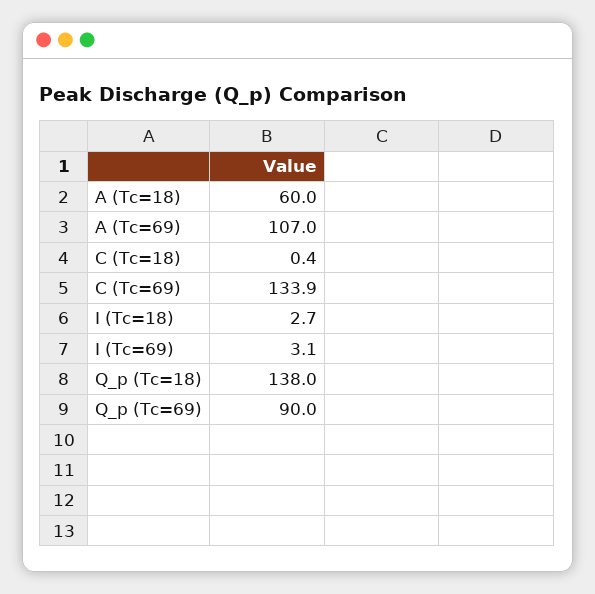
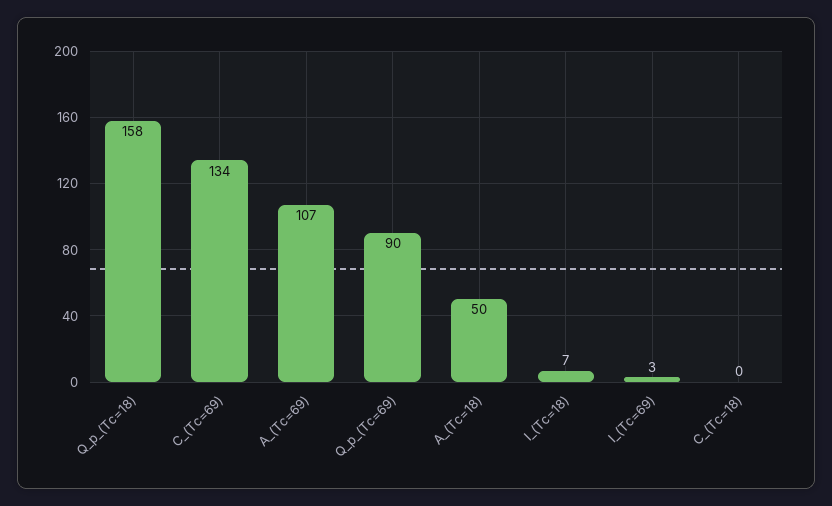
  {
-   "A (Tc=18)": 60,
+   "A (Tc=18)": 50,
    "A (Tc=69)": 107,
    "C (Tc=18)": 0.4,
    "C (Tc=69)": 133.9,
-   "I (Tc=18)": 2.7,
+   "I (Tc=18)": 7,
    "I (Tc=69)": 3.1,
-   "Q_p (Tc=18)": 138,
+   "Q_p (Tc=18)": 158,
    "Q_p (Tc=69)": 90
  }

